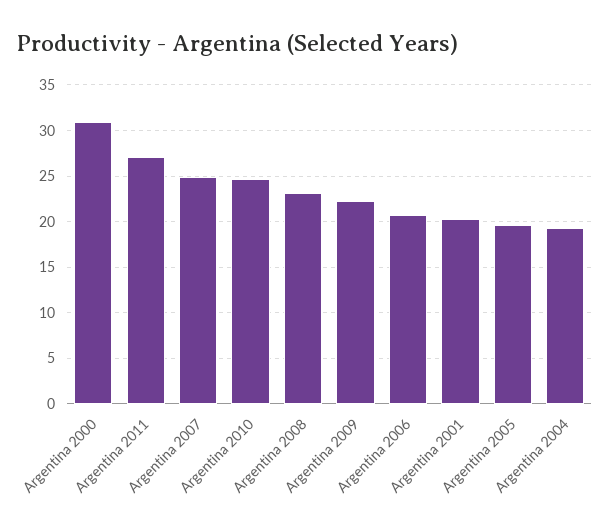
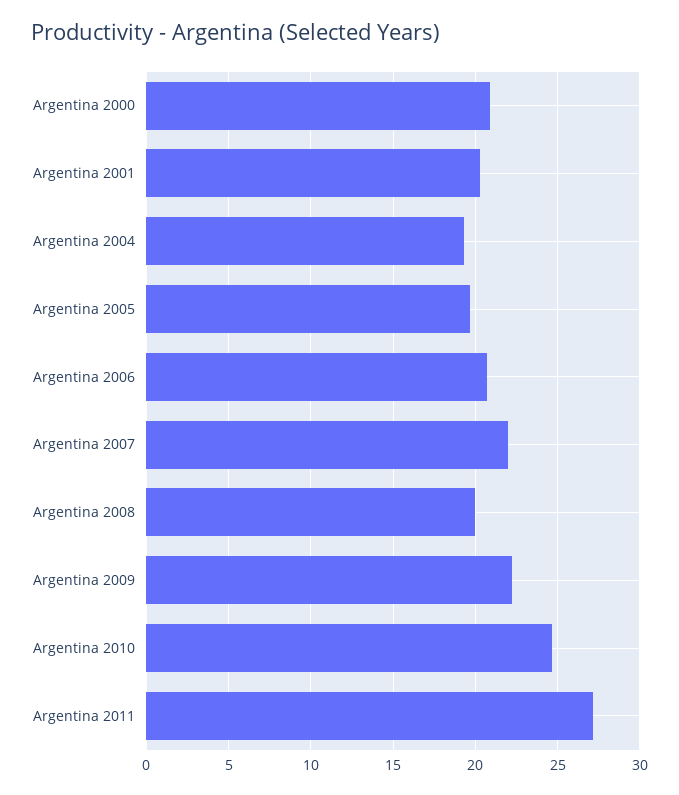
  {
-   "Argentina 2000": 31,
+   "Argentina 2000": 21,
    "Argentina 2011": 27,
-   "Argentina 2007": 25,
+   "Argentina 2007": 22,
    "Argentina 2010": 24.5,
-   "Argentina 2008": 23,
+   "Argentina 2008": 20,
    "Argentina 2009": 22,
    "Argentina 2006": 20.5,
    "Argentina 2001": 20.5,
    "Argentina 2005": 19.5,
    "Argentina 2004": 19.5
  }

